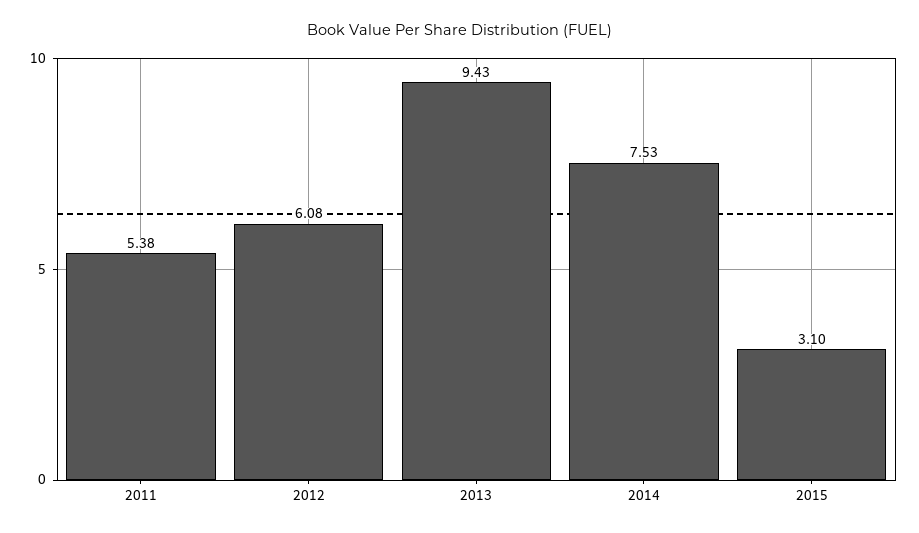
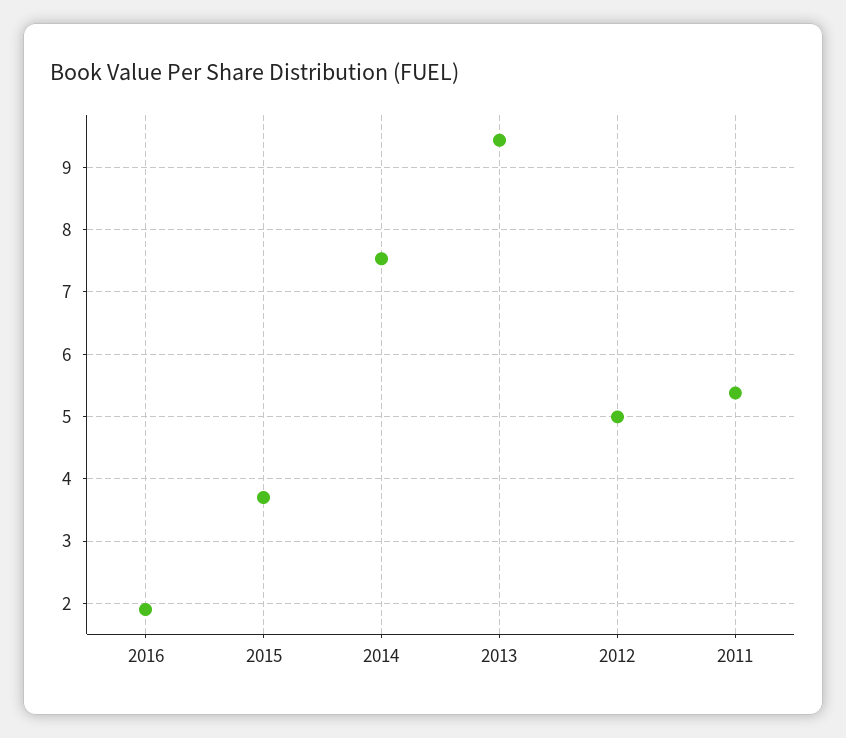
  {
    "2011": 5.38,
-   "2012": 6.08,
+   "2012": 5,
    "2013": 9.43,
    "2014": 7.53,
-   "2015": 3.1
+   "2015": 3.7,
+   "2016": 1.9
  }

